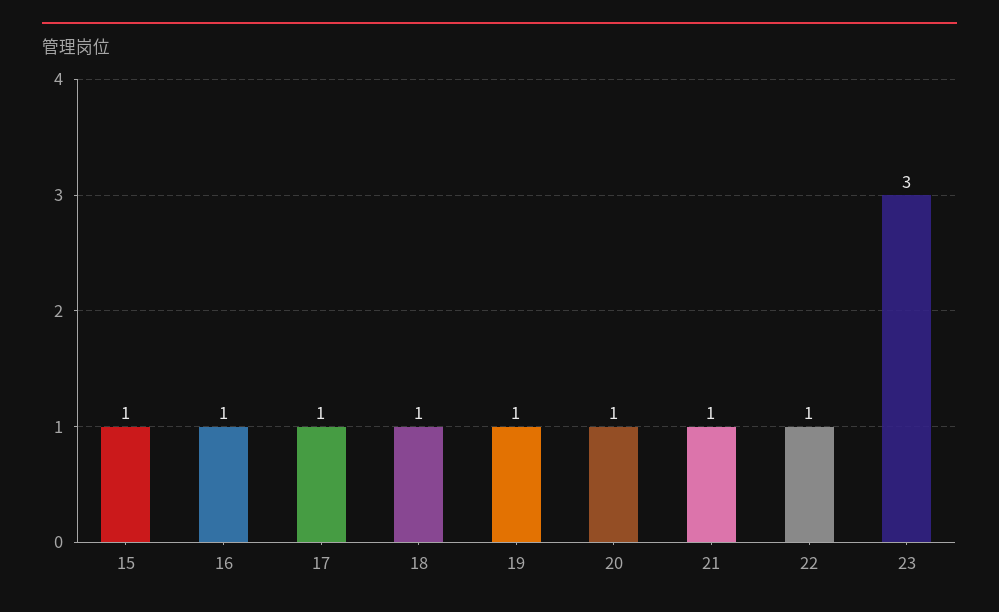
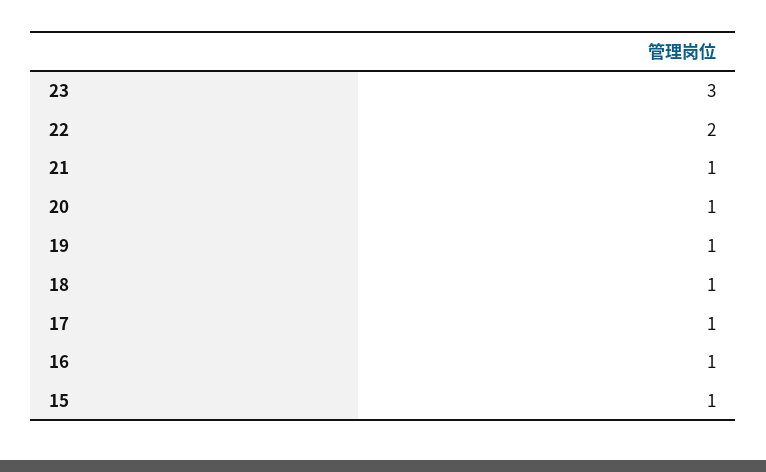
  {
    "15": 1,
    "16": 1,
    "17": 1,
    "18": 1,
    "19": 1,
    "20": 1,
    "21": 1,
-   "22": 1,
+   "22": 2,
    "23": 3
  }

